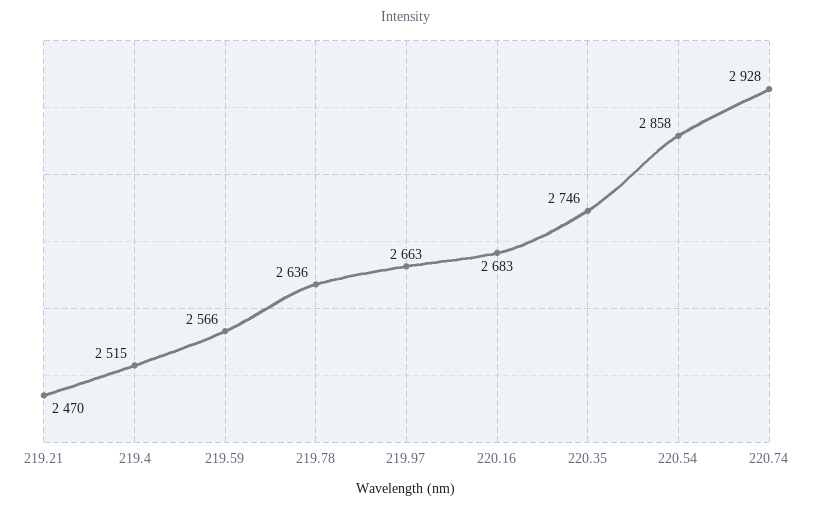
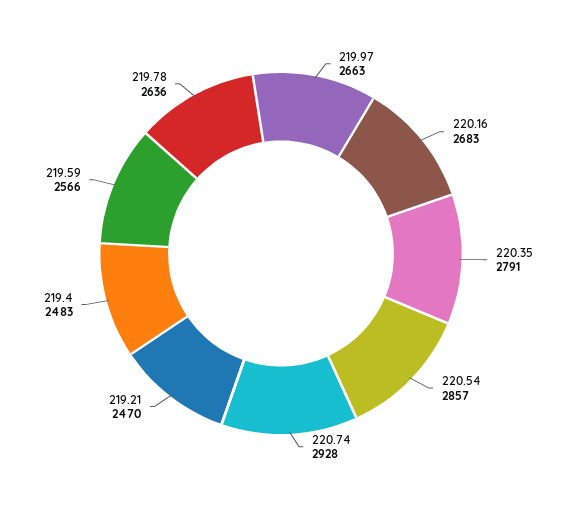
  {
    "219.21": 2470,
-   "219.4": 2515,
+   "219.4": 2483,
    "219.59": 2566,
    "219.78": 2636,
    "219.97": 2663,
    "220.16": 2683,
-   "220.35": 2746,
+   "220.35": 2791,
-   "220.54": 2858,
+   "220.54": 2857,
    "220.74": 2928
  }

